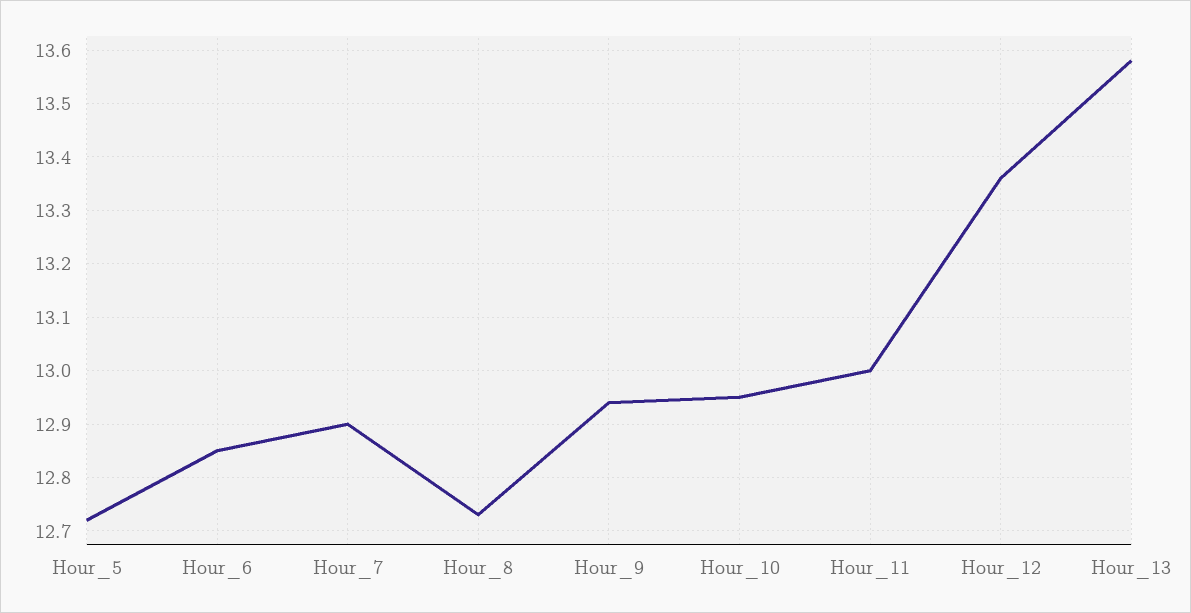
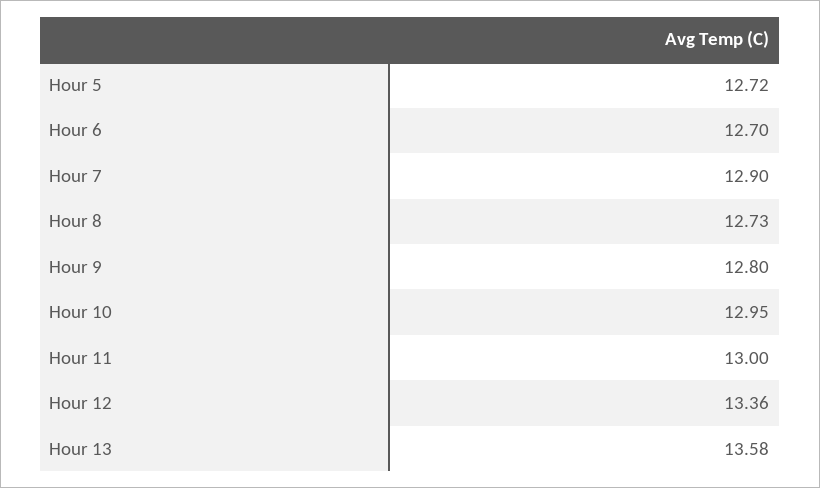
  {
    "Hour_5": 12.72,
-   "Hour_6": 12.85,
+   "Hour_6": 12.7,
    "Hour_7": 12.9,
    "Hour_8": 12.73,
-   "Hour_9": 12.95,
+   "Hour_9": 12.8,
    "Hour_10": 12.95,
    "Hour_11": 13,
    "Hour_12": 13.36,
    "Hour_13": 13.58
  }

